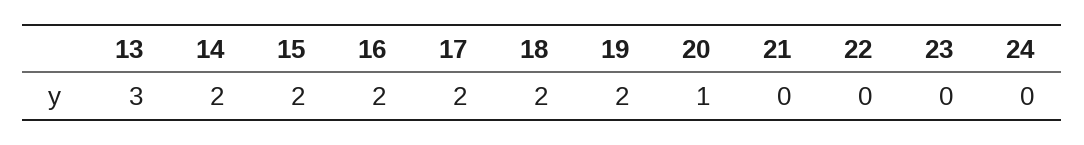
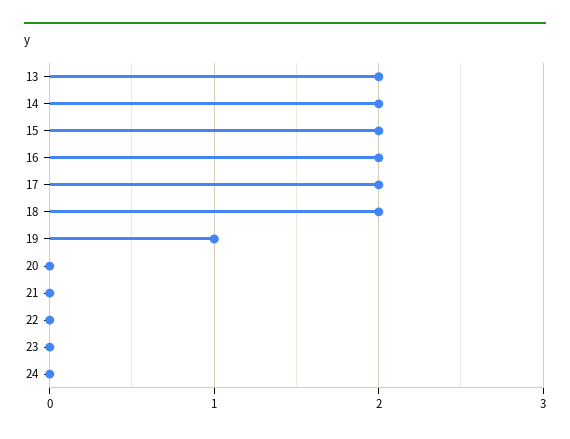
  {
-   "13": 3,
+   "13": 2,
    "14": 2,
    "15": 2,
    "16": 2,
    "17": 2,
    "18": 2,
-   "19": 2,
+   "19": 1,
-   "20": 1,
+   "20": 0,
    "21": 0,
    "22": 0,
    "23": 0,
    "24": 0
  }

